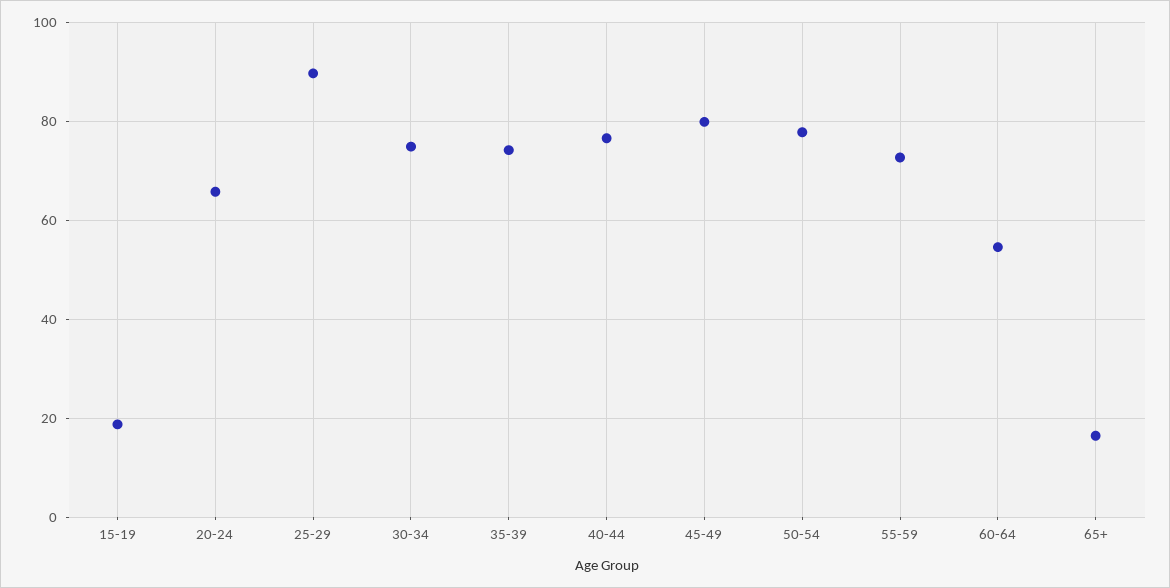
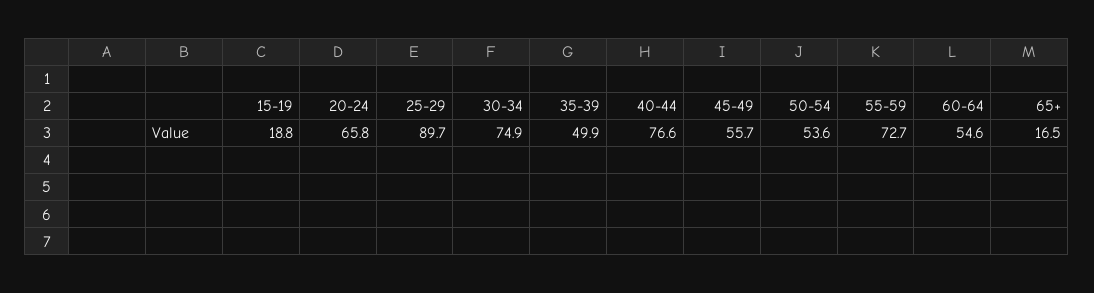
  {
    "15-19": 18.8,
    "20-24": 65.8,
    "25-29": 89.7,
    "30-34": 74.9,
-   "35-39": 74,
+   "35-39": 49.9,
    "40-44": 76.6,
-   "45-49": 80,
+   "45-49": 55.7,
-   "50-54": 78,
+   "50-54": 53.6,
    "55-59": 72.7,
    "60-64": 54.6,
    "65+": 16.5
  }

